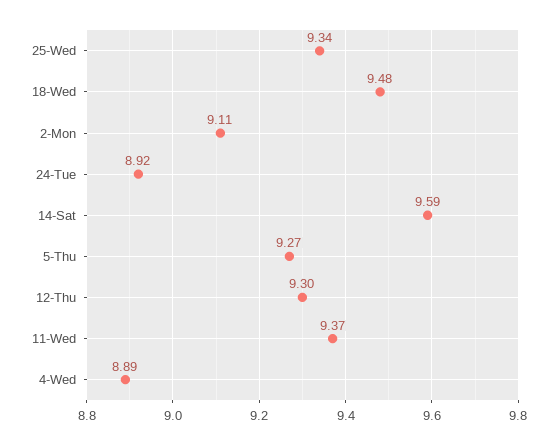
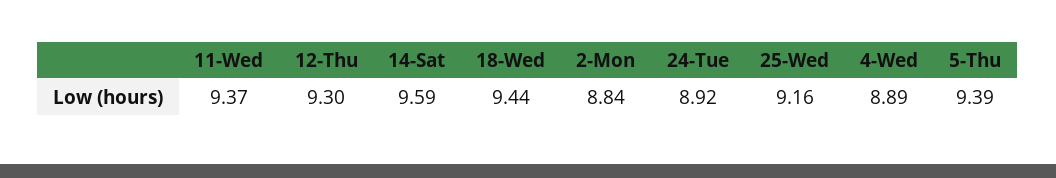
  {
-   "25-Wed": 9.34,
+   "25-Wed": 9.16,
-   "18-Wed": 9.48,
+   "18-Wed": 9.44,
-   "2-Mon": 9.11,
+   "2-Mon": 8.84,
    "24-Tue": 8.92,
    "14-Sat": 9.59,
-   "5-Thu": 9.27,
+   "5-Thu": 9.39,
    "12-Thu": 9.3,
    "11-Wed": 9.37,
    "4-Wed": 8.89
  }

